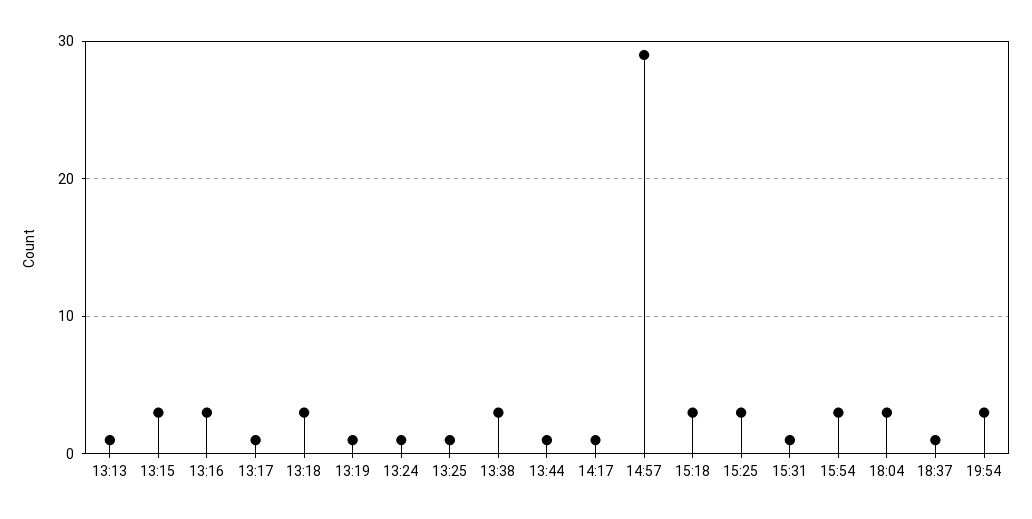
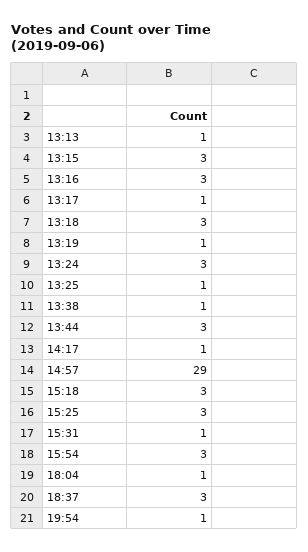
  {
    "13:13": 1,
    "13:15": 3,
    "13:16": 3,
    "13:17": 1,
    "13:18": 3,
    "13:19": 1,
-   "13:24": 1,
+   "13:24": 3,
    "13:25": 1,
-   "13:38": 3,
+   "13:38": 1,
-   "13:44": 1,
+   "13:44": 3,
    "14:17": 1,
    "14:57": 29,
    "15:18": 3,
    "15:25": 3,
    "15:31": 1,
    "15:54": 3,
-   "18:04": 3,
+   "18:04": 1,
-   "18:37": 1,
+   "18:37": 3,
-   "19:54": 3
+   "19:54": 1
  }

